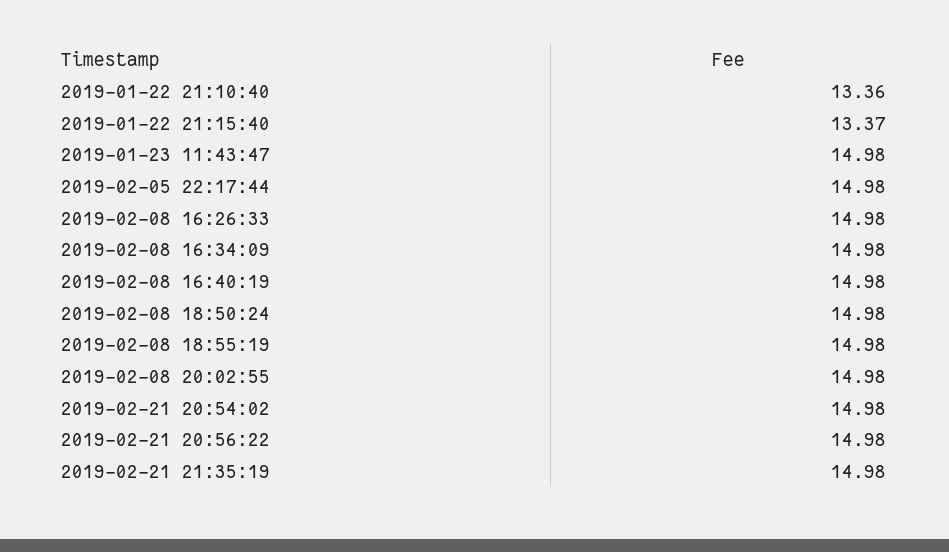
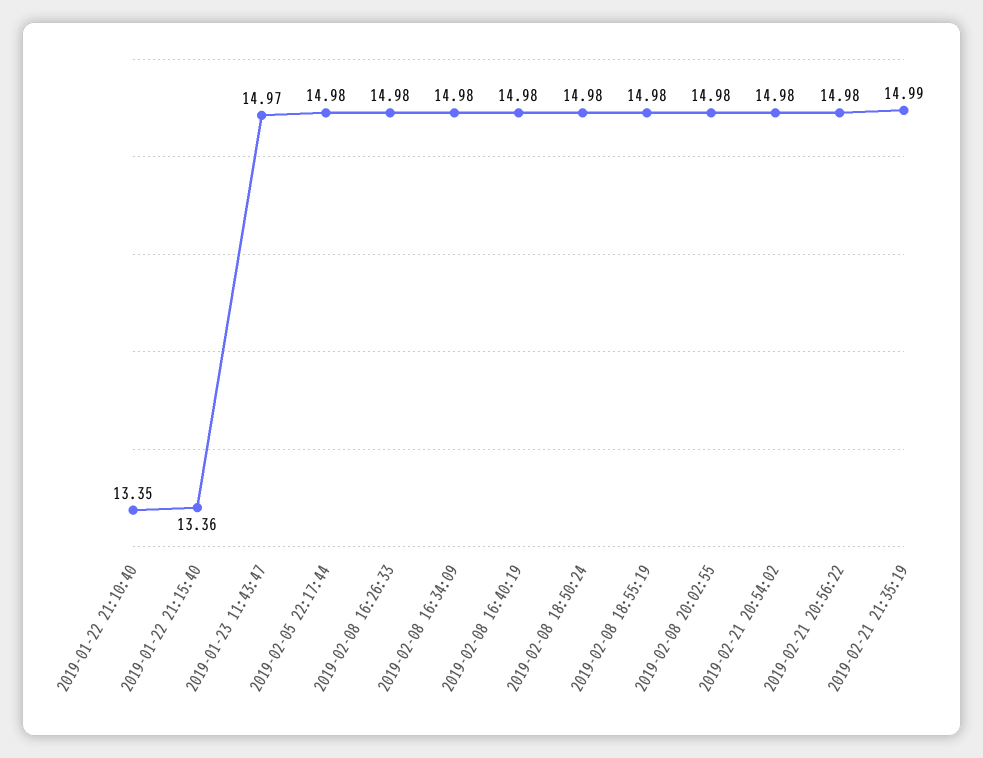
  {
-   "2019-01-22 21:10:40": 13.36,
+   "2019-01-22 21:10:40": 13.35,
-   "2019-01-22 21:15:40": 13.37,
+   "2019-01-22 21:15:40": 13.36,
-   "2019-01-23 11:43:47": 14.98,
+   "2019-01-23 11:43:47": 14.97,
    "2019-02-05 22:17:44": 14.98,
    "2019-02-08 16:26:33": 14.98,
    "2019-02-08 16:34:09": 14.98,
    "2019-02-08 16:40:19": 14.98,
    "2019-02-08 18:50:24": 14.98,
    "2019-02-08 18:55:19": 14.98,
    "2019-02-08 20:02:55": 14.98,
    "2019-02-21 20:54:02": 14.98,
    "2019-02-21 20:56:22": 14.98,
-   "2019-02-21 21:35:19": 14.98
+   "2019-02-21 21:35:19": 14.99
  }

